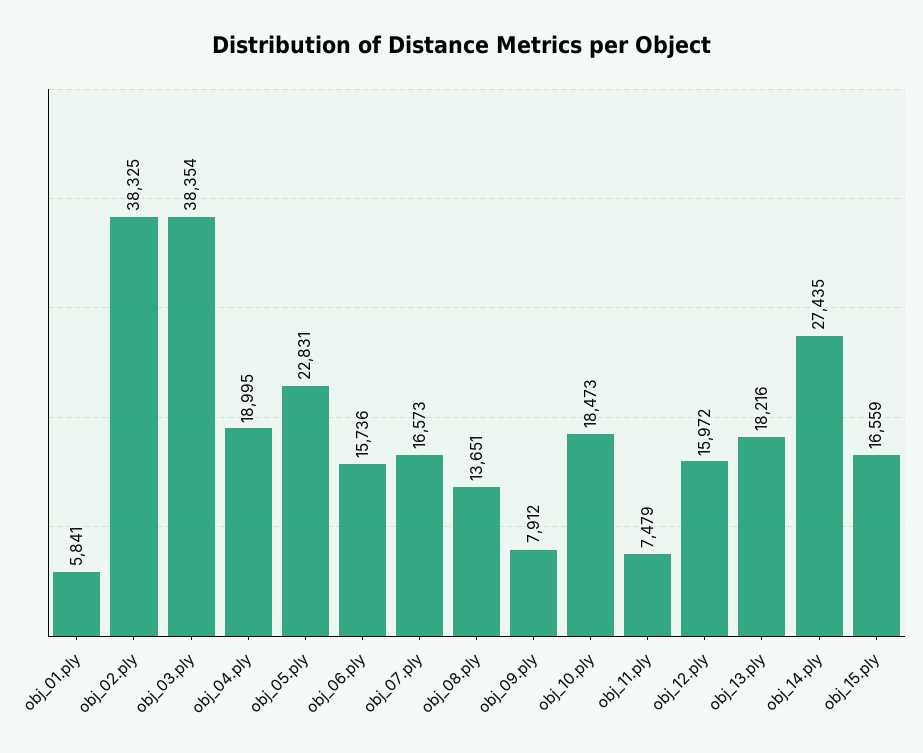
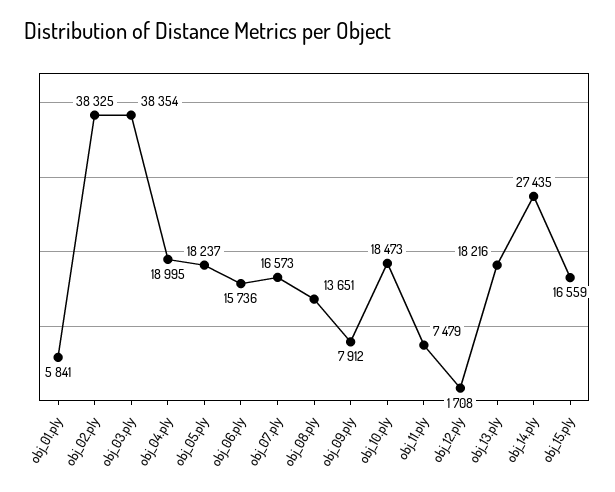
  {
    "obj_01.ply": 5841,
    "obj_02.ply": 38325,
    "obj_03.ply": 38354,
    "obj_04.ply": 18995,
-   "obj_05.ply": 22831,
+   "obj_05.ply": 18237,
    "obj_06.ply": 15736,
    "obj_07.ply": 16573,
    "obj_08.ply": 13651,
    "obj_09.ply": 7912,
    "obj_10.ply": 18473,
    "obj_11.ply": 7479,
-   "obj_12.ply": 15972,
+   "obj_12.ply": 1708,
    "obj_13.ply": 18216,
    "obj_14.ply": 27435,
    "obj_15.ply": 16559
  }

